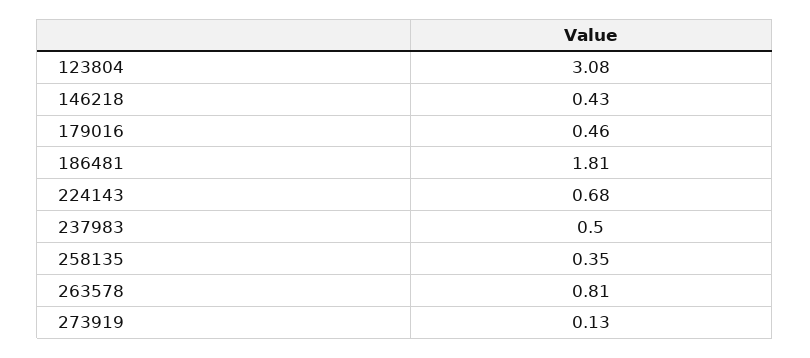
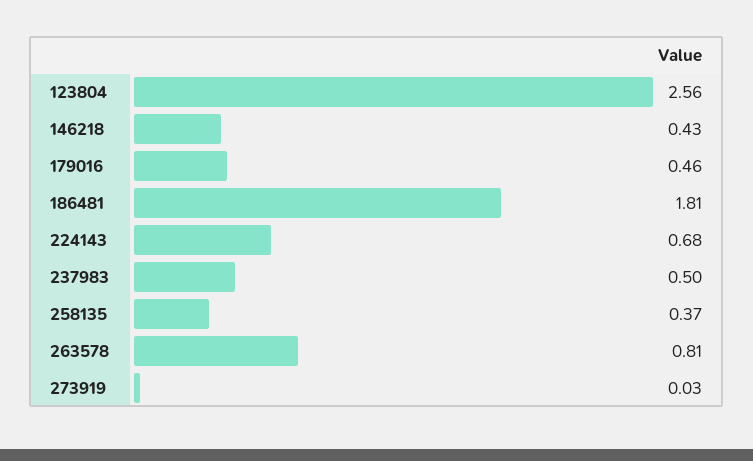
  {
-   "123804": 3.08,
+   "123804": 2.56,
    "146218": 0.43,
    "179016": 0.46,
    "186481": 1.81,
    "224143": 0.68,
    "237983": 0.5,
-   "258135": 0.35,
+   "258135": 0.37,
    "263578": 0.81,
-   "273919": 0.13
+   "273919": 0.03
  }

